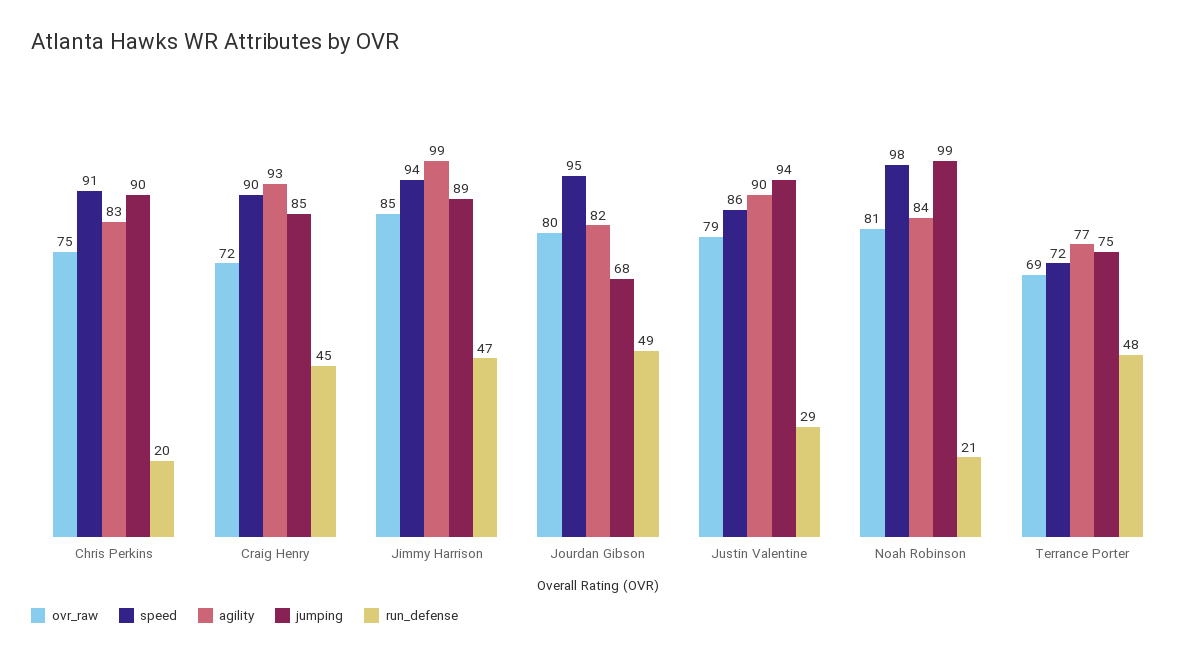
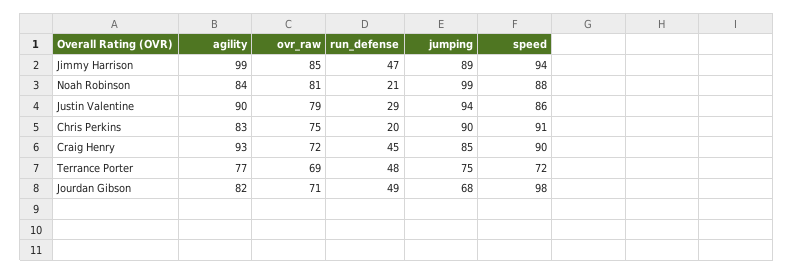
  {
    "ovr_raw": {
      "Chris Perkins": 75,
      "Craig Henry": 72,
      "Jimmy Harrison": 85,
-     "Jourdan Gibson": 80,
+     "Jourdan Gibson": 71,
      "Justin Valentine": 79,
      "Noah Robinson": 81,
      "Terrance Porter": 69
    },
    "speed": {
      "Chris Perkins": 91,
      "Craig Henry": 90,
      "Jimmy Harrison": 94,
-     "Jourdan Gibson": 95,
+     "Jourdan Gibson": 98,
      "Justin Valentine": 86,
-     "Noah Robinson": 98,
+     "Noah Robinson": 88,
      "Terrance Porter": 72
    },
    "agility": {
      "Chris Perkins": 83,
      "Craig Henry": 93,
      "Jimmy Harrison": 99,
      "Jourdan Gibson": 82,
      "Justin Valentine": 90,
      "Noah Robinson": 84,
      "Terrance Porter": 77
    },
    "jumping": {
      "Chris Perkins": 90,
      "Craig Henry": 85,
      "Jimmy Harrison": 89,
      "Jourdan Gibson": 68,
      "Justin Valentine": 94,
      "Noah Robinson": 99,
      "Terrance Porter": 75
    },
    "run_defense": {
      "Chris Perkins": 20,
      "Craig Henry": 45,
      "Jimmy Harrison": 47,
      "Jourdan Gibson": 49,
      "Justin Valentine": 29,
      "Noah Robinson": 21,
      "Terrance Porter": 48
    }
  }

